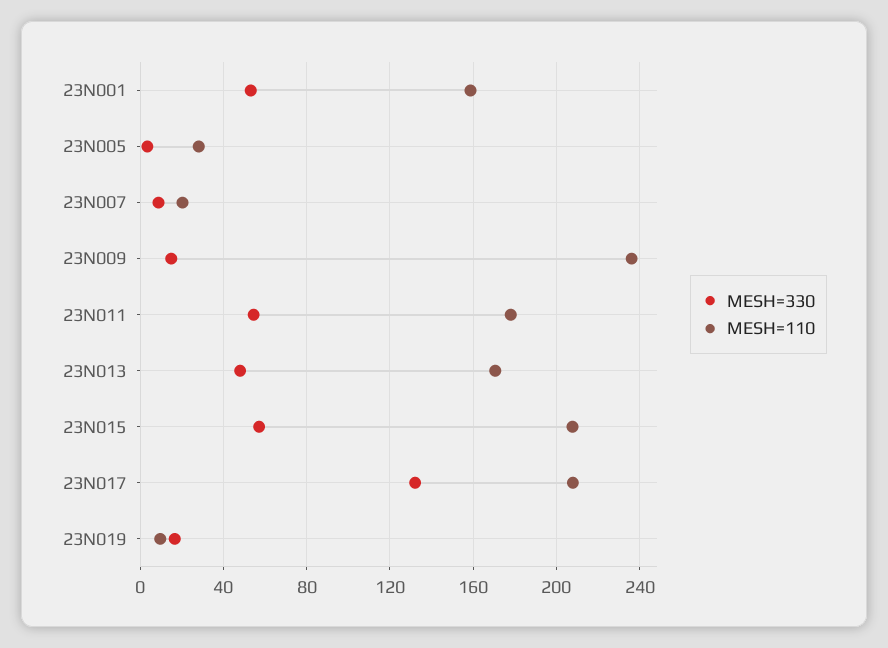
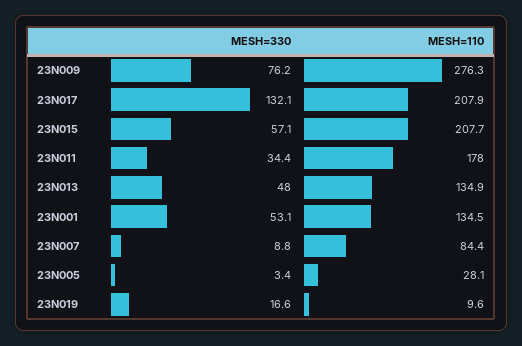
  {
    "MESH=330": {
      "23N001": 53.1,
      "23N005": 3.4,
      "23N007": 8.8,
-     "23N009": 15,
+     "23N009": 76.2,
-     "23N011": 55,
+     "23N011": 34.4,
      "23N013": 48,
      "23N015": 57.1,
      "23N017": 132.1,
      "23N019": 16.6
    },
    "MESH=110": {
-     "23N001": 160,
+     "23N001": 134.5,
      "23N005": 28.1,
-     "23N007": 20,
+     "23N007": 84.4,
-     "23N009": 235,
+     "23N009": 276.3,
      "23N011": 178,
-     "23N013": 170,
+     "23N013": 134.9,
      "23N015": 207.7,
      "23N017": 207.9,
      "23N019": 9.6
    }
  }

